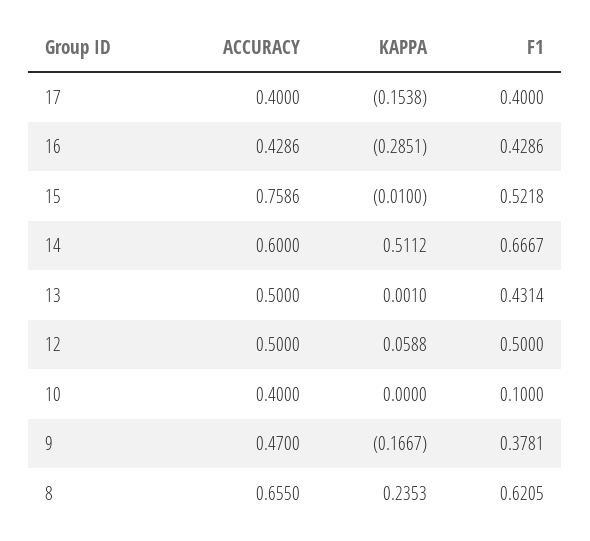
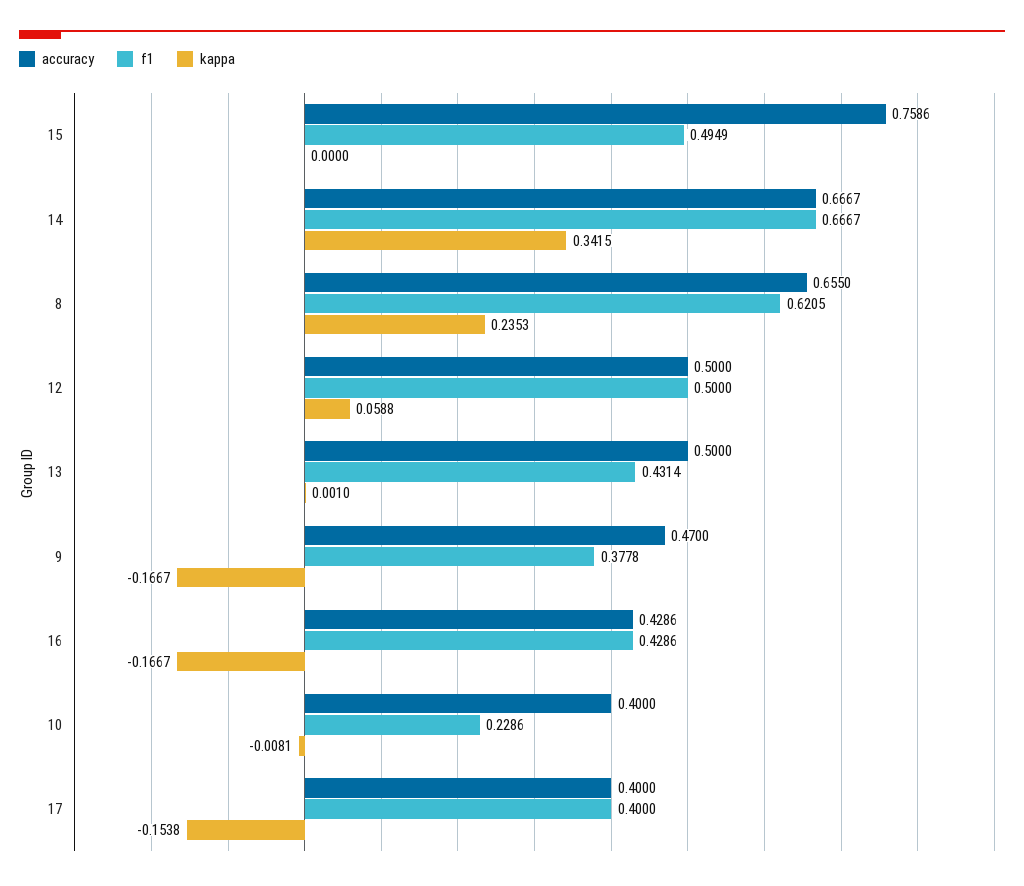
  {
    "ACCURACY": {
      "17": 0.4,
      "16": 0.4286,
      "15": 0.7586,
-     "14": 0.6,
+     "14": 0.6667,
      "13": 0.5,
      "12": 0.5,
      "10": 0.4,
      "9": 0.47,
      "8": 0.655
    },
    "KAPPA": {
      "17": -0.1538,
-     "16": -0.2851,
+     "16": -0.1667,
-     "15": -0.01,
+     "15": 0,
-     "14": 0.5112,
+     "14": 0.3415,
      "13": 0.001,
      "12": 0.0588,
-     "10": 0,
+     "10": -0.0081,
      "9": -0.1667,
      "8": 0.2353
    },
    "F1": {
      "17": 0.4,
      "16": 0.4286,
-     "15": 0.5218,
+     "15": 0.4949,
      "14": 0.6667,
      "13": 0.4314,
      "12": 0.5,
-     "10": 0.1,
+     "10": 0.2286,
-     "9": 0.3781,
+     "9": 0.3778,
      "8": 0.6205
    }
  }

